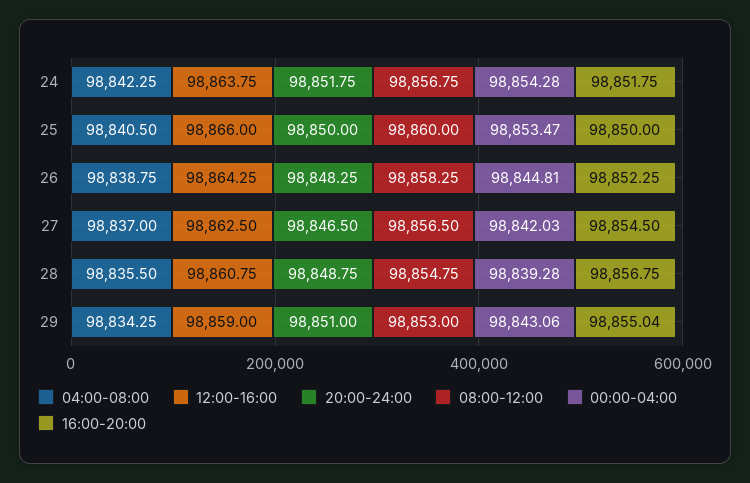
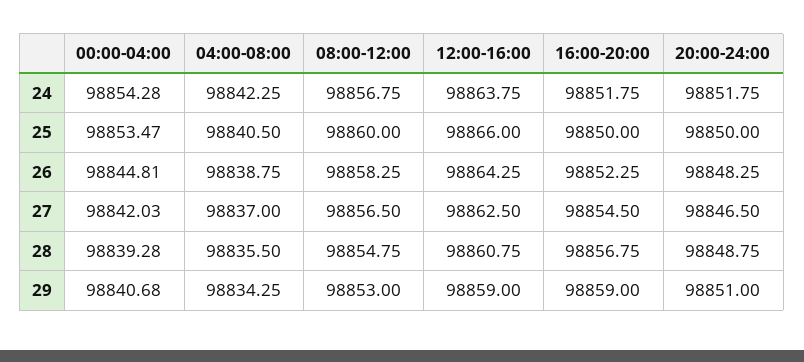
  {
    "04:00-08:00": {
      "24": 98842.25,
      "25": 98840.5,
      "26": 98838.75,
      "27": 98837,
      "28": 98835.5,
      "29": 98834.25
    },
    "12:00-16:00": {
      "24": 98863.75,
      "25": 98866,
      "26": 98864.25,
      "27": 98862.5,
      "28": 98860.75,
      "29": 98859
    },
    "20:00-24:00": {
      "24": 98851.75,
      "25": 98850,
      "26": 98848.25,
      "27": 98846.5,
      "28": 98848.75,
      "29": 98851
    },
    "08:00-12:00": {
      "24": 98856.75,
      "25": 98860,
      "26": 98858.25,
      "27": 98856.5,
      "28": 98854.75,
      "29": 98853
    },
    "00:00-04:00": {
      "24": 98854.28,
      "25": 98853.47,
      "26": 98844.81,
      "27": 98842.03,
      "28": 98839.28,
-     "29": 98843.06
+     "29": 98840.68
    },
    "16:00-20:00": {
      "24": 98851.75,
      "25": 98850,
      "26": 98852.25,
      "27": 98854.5,
      "28": 98856.75,
-     "29": 98855.04
+     "29": 98859
    }
  }

